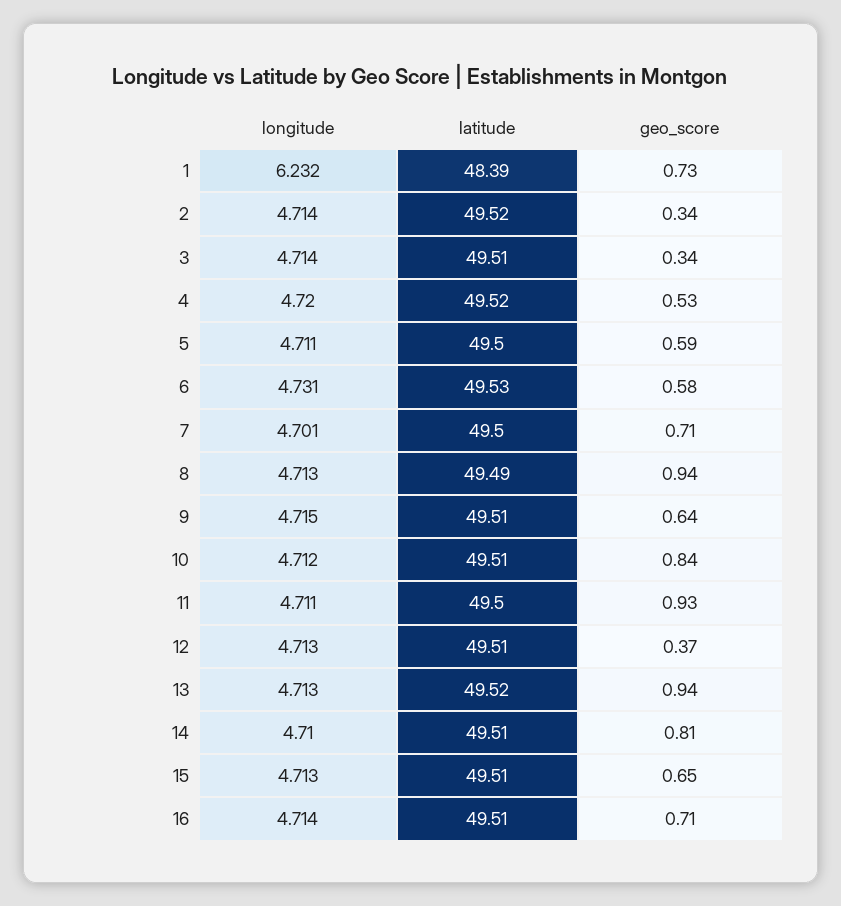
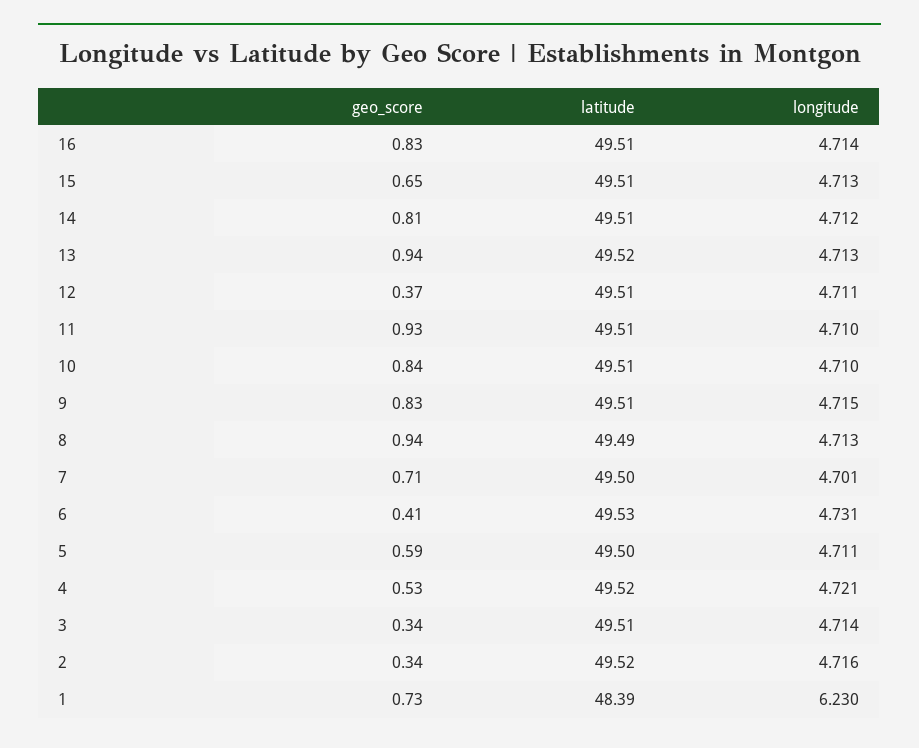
  {
    "longitude": {
-     "1": 6.232,
+     "1": 6.23,
-     "2": 4.714,
+     "2": 4.716,
      "3": 4.714,
-     "4": 4.72,
+     "4": 4.721,
      "5": 4.711,
      "6": 4.731,
      "7": 4.701,
      "8": 4.713,
      "9": 4.715,
-     "10": 4.712,
+     "10": 4.71,
-     "11": 4.711,
+     "11": 4.71,
-     "12": 4.713,
+     "12": 4.711,
      "13": 4.713,
-     "14": 4.71,
+     "14": 4.712,
      "15": 4.713,
      "16": 4.714
    },
    "latitude": {
      "1": 48.39,
      "2": 49.52,
      "3": 49.51,
      "4": 49.52,
      "5": 49.5,
      "6": 49.53,
      "7": 49.5,
      "8": 49.49,
      "9": 49.51,
      "10": 49.51,
-     "11": 49.5,
+     "11": 49.51,
      "12": 49.51,
      "13": 49.52,
      "14": 49.51,
      "15": 49.51,
      "16": 49.51
    },
    "geo_score": {
      "1": 0.73,
      "2": 0.34,
      "3": 0.34,
      "4": 0.53,
      "5": 0.59,
-     "6": 0.58,
+     "6": 0.41,
      "7": 0.71,
      "8": 0.94,
-     "9": 0.64,
+     "9": 0.83,
      "10": 0.84,
      "11": 0.93,
      "12": 0.37,
      "13": 0.94,
      "14": 0.81,
      "15": 0.65,
-     "16": 0.71
+     "16": 0.83
    }
  }

